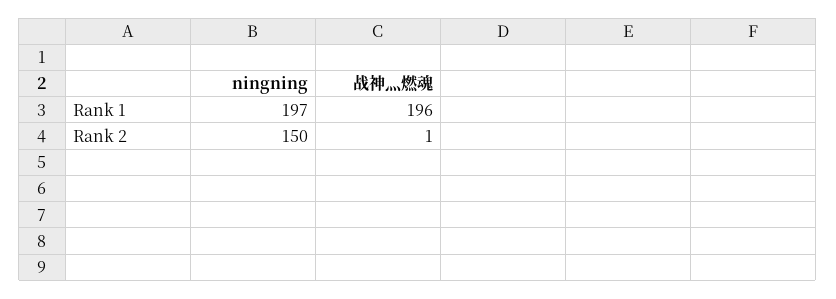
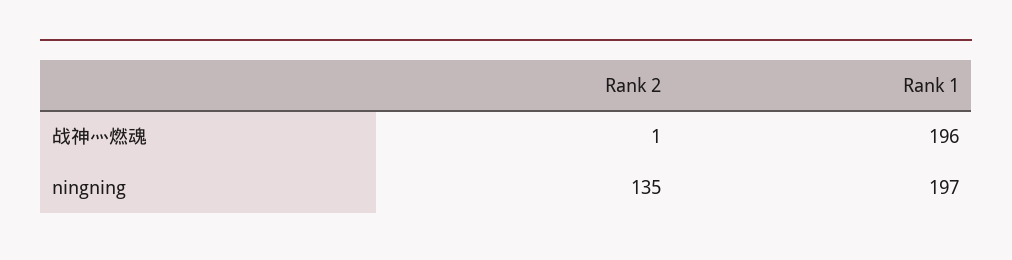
  {
    "ningning": {
      "Rank 1": 197,
-     "Rank 2": 150
+     "Rank 2": 135
    },
    "战神灬燃魂": {
      "Rank 1": 196,
      "Rank 2": 1
    }
  }

